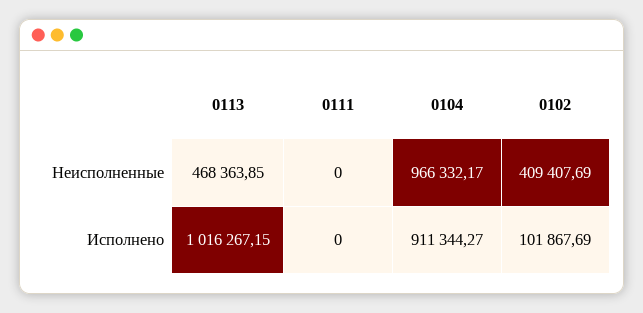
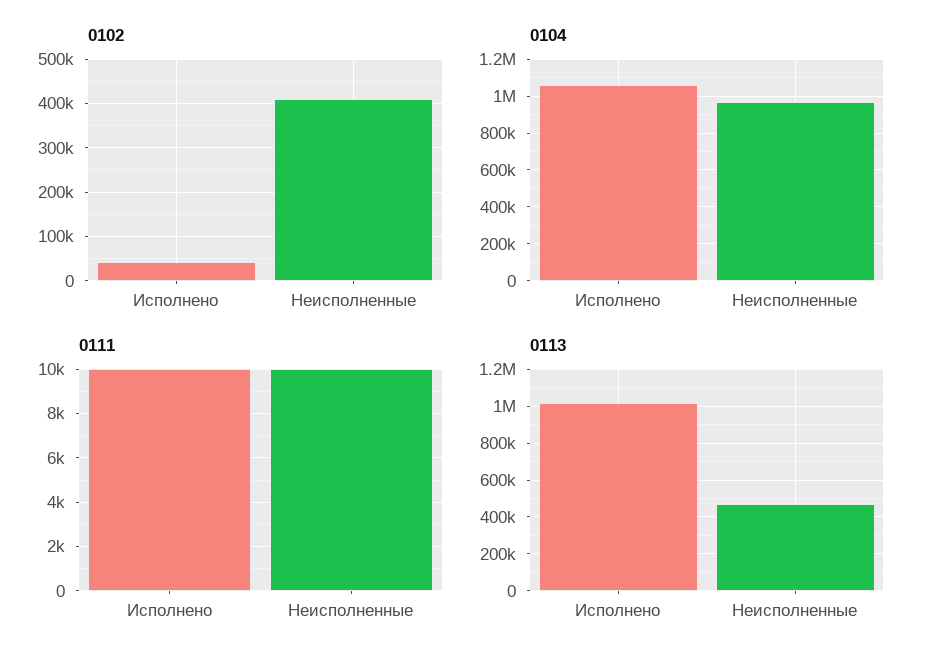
  {
    "0113": {
      "Неисполненные": 468363.85,
      "Исполнено": 1016267.15
    },
    "0111": {
-     "Неисполненные": 0,
+     "Неисполненные": 10000,
-     "Исполнено": 0
+     "Исполнено": 10000
    },
    "0104": {
      "Неисполненные": 966332.17,
-     "Исполнено": 911344.27
+     "Исполнено": 1050000
    },
    "0102": {
      "Неисполненные": 409407.69,
-     "Исполнено": 101867.69
+     "Исполнено": 40000
    }
  }

